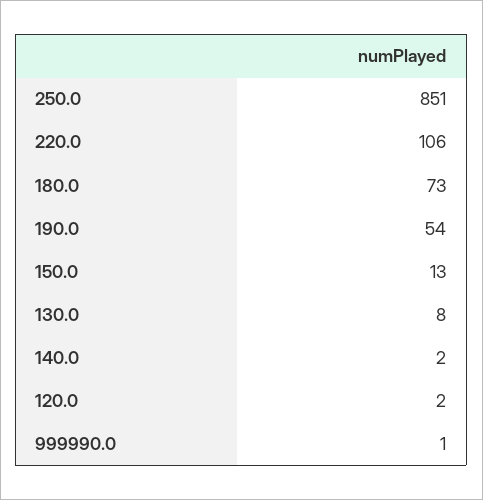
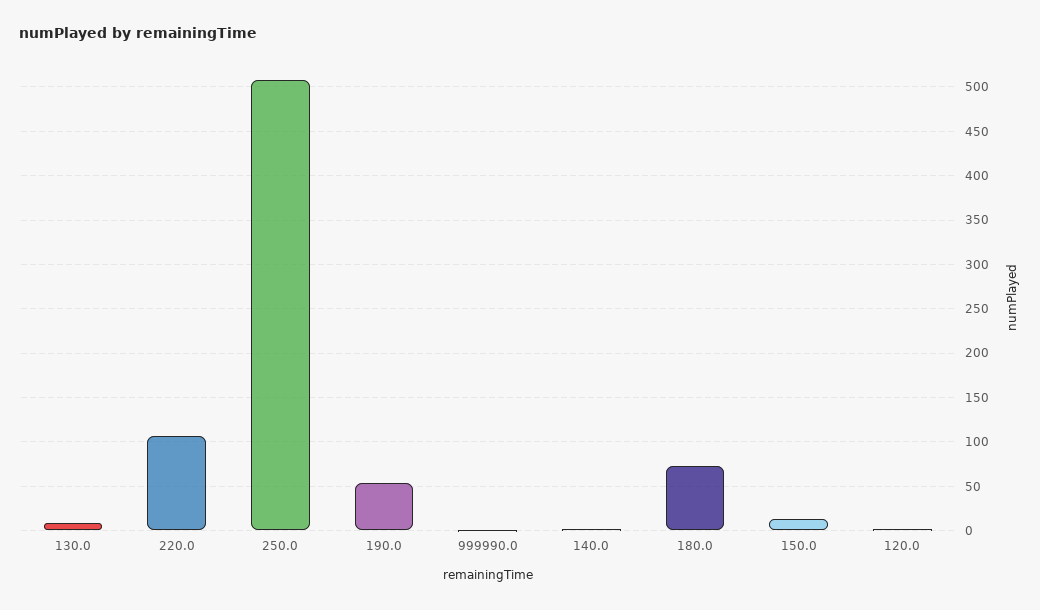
  {
-   "250.0": 851,
+   "250.0": 510,
    "220.0": 106,
    "180.0": 73,
    "190.0": 54,
    "150.0": 13,
    "130.0": 8,
    "140.0": 2,
    "120.0": 2,
    "999990.0": 1
  }

